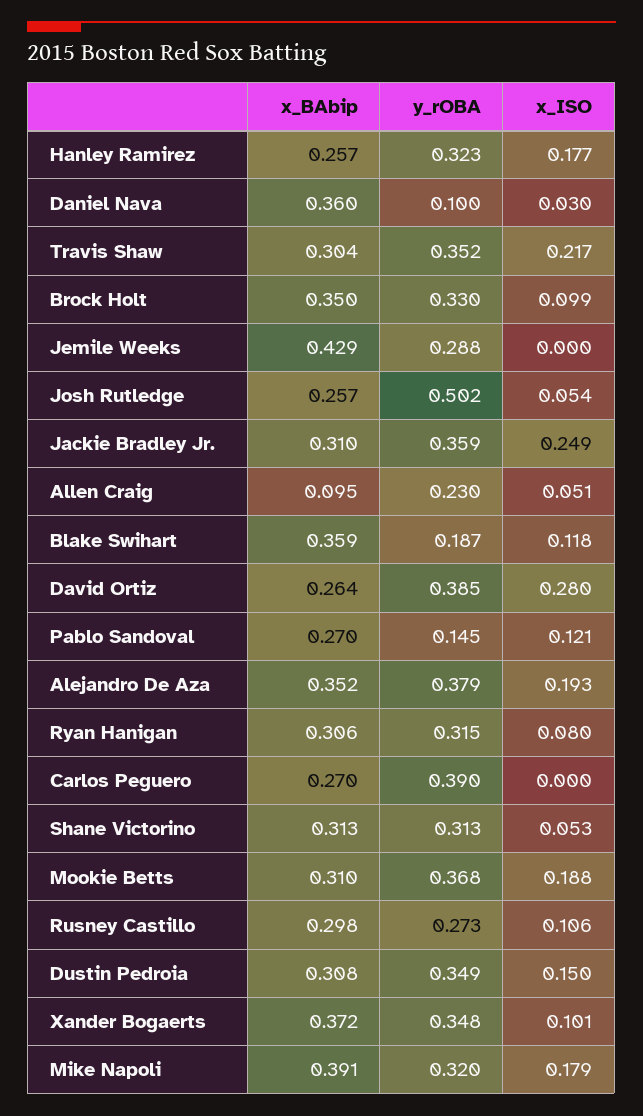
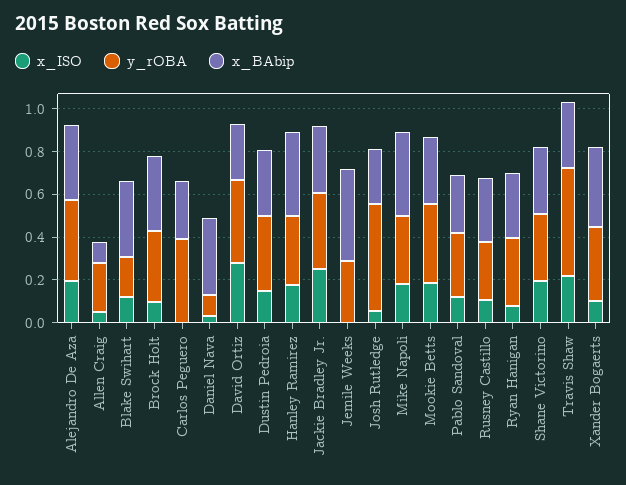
  {
    "x_BAbip": {
-     "Hanley Ramirez": 0.257,
+     "Hanley Ramirez": 0.4,
      "Daniel Nava": 0.36,
      "Travis Shaw": 0.304,
      "Brock Holt": 0.35,
      "Jemile Weeks": 0.429,
      "Josh Rutledge": 0.257,
      "Jackie Bradley Jr.": 0.31,
      "Allen Craig": 0.095,
      "Blake Swihart": 0.359,
      "David Ortiz": 0.264,
      "Pablo Sandoval": 0.27,
      "Alejandro De Aza": 0.352,
      "Ryan Hanigan": 0.306,
      "Carlos Peguero": 0.27,
      "Shane Victorino": 0.313,
      "Mookie Betts": 0.31,
      "Rusney Castillo": 0.298,
      "Dustin Pedroia": 0.308,
      "Xander Bogaerts": 0.372,
      "Mike Napoli": 0.391
    },
    "y_rOBA": {
      "Hanley Ramirez": 0.323,
      "Daniel Nava": 0.1,
-     "Travis Shaw": 0.352,
+     "Travis Shaw": 0.5,
      "Brock Holt": 0.33,
      "Jemile Weeks": 0.288,
      "Josh Rutledge": 0.502,
      "Jackie Bradley Jr.": 0.359,
      "Allen Craig": 0.23,
      "Blake Swihart": 0.187,
      "David Ortiz": 0.385,
-     "Pablo Sandoval": 0.145,
+     "Pablo Sandoval": 0.3,
      "Alejandro De Aza": 0.379,
      "Ryan Hanigan": 0.315,
      "Carlos Peguero": 0.39,
      "Shane Victorino": 0.313,
      "Mookie Betts": 0.368,
      "Rusney Castillo": 0.273,
      "Dustin Pedroia": 0.349,
      "Xander Bogaerts": 0.348,
      "Mike Napoli": 0.32
    },
    "x_ISO": {
      "Hanley Ramirez": 0.177,
      "Daniel Nava": 0.03,
      "Travis Shaw": 0.217,
      "Brock Holt": 0.099,
      "Jemile Weeks": 0,
      "Josh Rutledge": 0.054,
      "Jackie Bradley Jr.": 0.249,
      "Allen Craig": 0.051,
      "Blake Swihart": 0.118,
      "David Ortiz": 0.28,
      "Pablo Sandoval": 0.121,
      "Alejandro De Aza": 0.193,
      "Ryan Hanigan": 0.08,
      "Carlos Peguero": 0,
-     "Shane Victorino": 0.053,
+     "Shane Victorino": 0.2,
      "Mookie Betts": 0.188,
      "Rusney Castillo": 0.106,
      "Dustin Pedroia": 0.15,
      "Xander Bogaerts": 0.101,
      "Mike Napoli": 0.179
    }
  }

